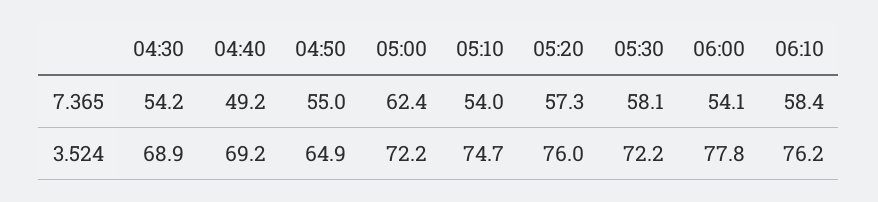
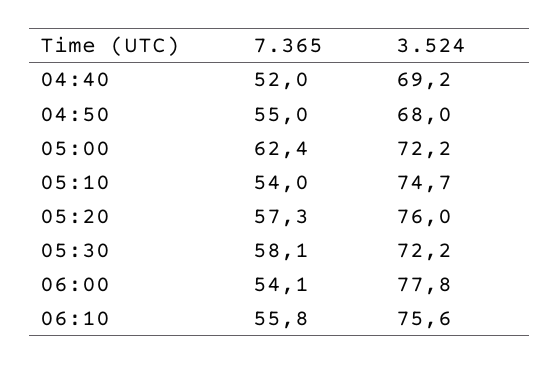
  {
-   "04:30": {
-     "7.365": 54.2,
-     "3.524": 68.9
-   },
    "04:40": {
-     "7.365": 49.2,
+     "7.365": 52,
      "3.524": 69.2
    },
    "04:50": {
      "7.365": 55,
-     "3.524": 64.9
+     "3.524": 68
    },
    "05:00": {
      "7.365": 62.4,
      "3.524": 72.2
    },
    "05:10": {
      "7.365": 54,
      "3.524": 74.7
    },
    "05:20": {
      "7.365": 57.3,
      "3.524": 76
    },
    "05:30": {
      "7.365": 58.1,
      "3.524": 72.2
    },
    "06:00": {
      "7.365": 54.1,
      "3.524": 77.8
    },
    "06:10": {
-     "7.365": 58.4,
+     "7.365": 55.8,
-     "3.524": 76.2
+     "3.524": 75.6
    }
  }

